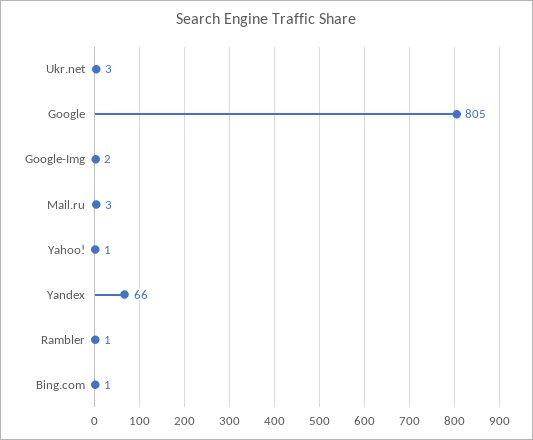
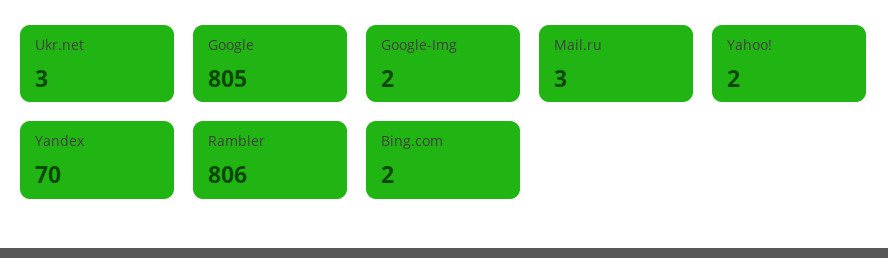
  {
    "Ukr.net": 3,
    "Google": 805,
    "Google-Img": 2,
    "Mail.ru": 3,
-   "Yahoo!": 1,
+   "Yahoo!": 2,
-   "Yandex": 66,
+   "Yandex": 70,
-   "Rambler": 1,
+   "Rambler": 806,
-   "Bing.com": 1
+   "Bing.com": 2
  }

